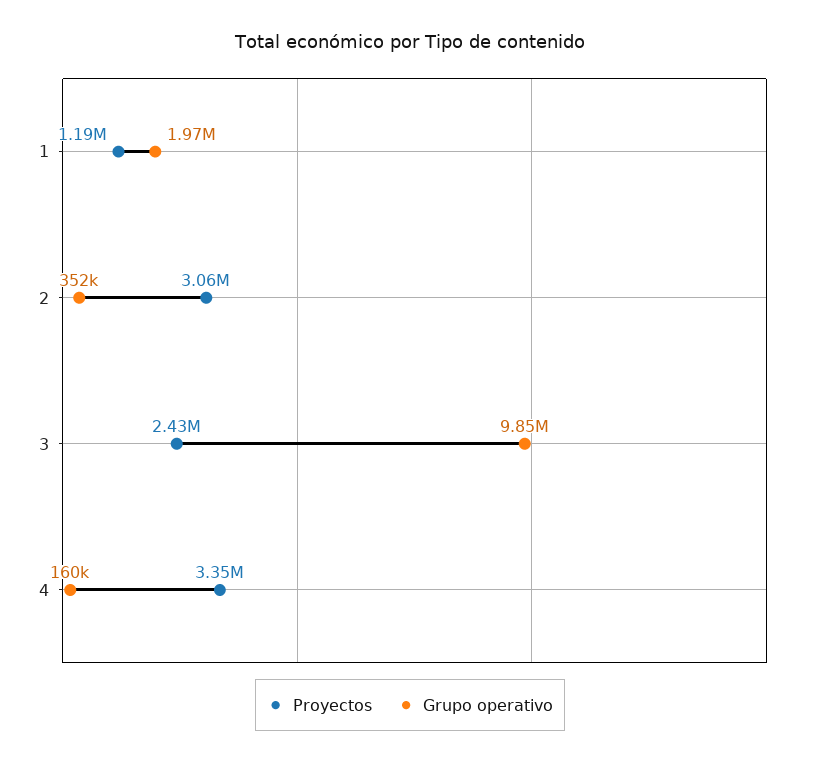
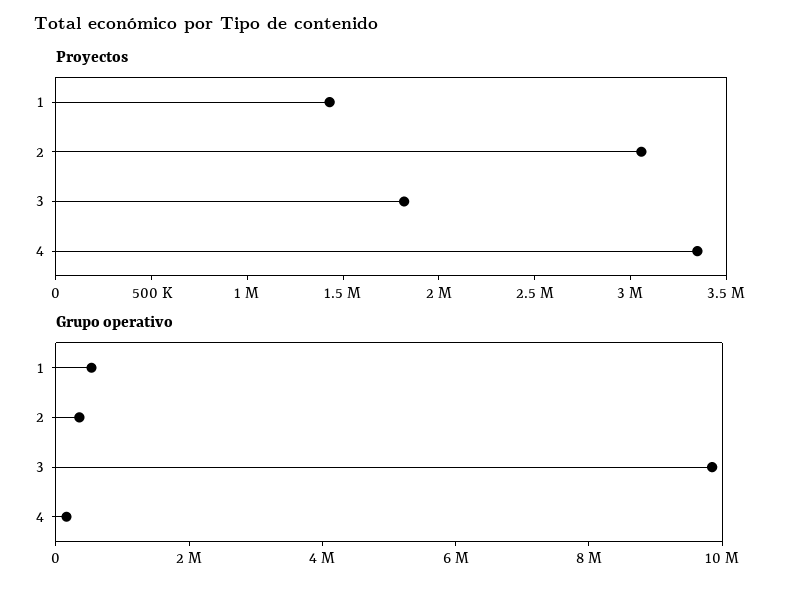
  {
    "Proyectos": {
-     "1": 1190000,
+     "1": 1400000,
      "2": 3060000,
-     "3": 2430000,
+     "3": 1800000,
      "4": 3350000
    },
    "Grupo operativo": {
-     "1": 1970000,
+     "1": 500000,
      "2": 352000,
      "3": 9850000,
      "4": 160000
    }
  }

